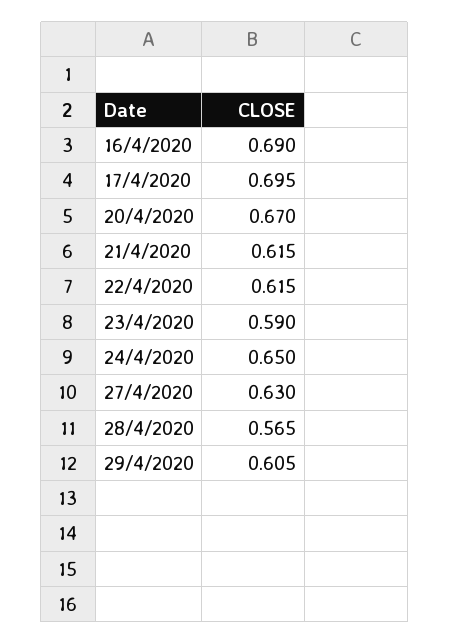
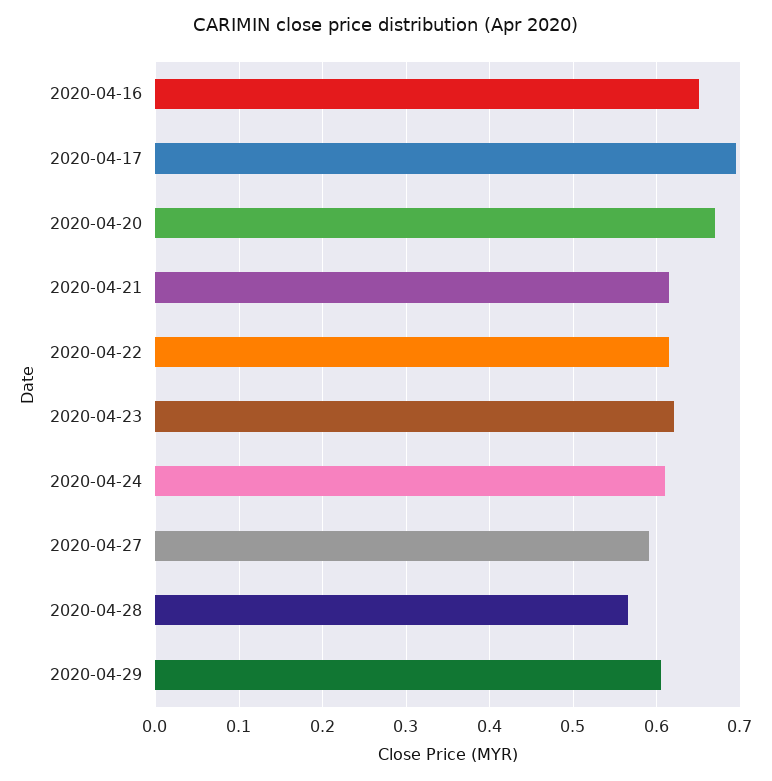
  {
-   "16/4/2020": 0.69,
+   "16/4/2020": 0.65,
    "17/4/2020": 0.695,
    "20/4/2020": 0.67,
    "21/4/2020": 0.615,
    "22/4/2020": 0.615,
-   "23/4/2020": 0.59,
+   "23/4/2020": 0.62,
-   "24/4/2020": 0.65,
+   "24/4/2020": 0.61,
-   "27/4/2020": 0.63,
+   "27/4/2020": 0.59,
    "28/4/2020": 0.565,
    "29/4/2020": 0.605
  }

